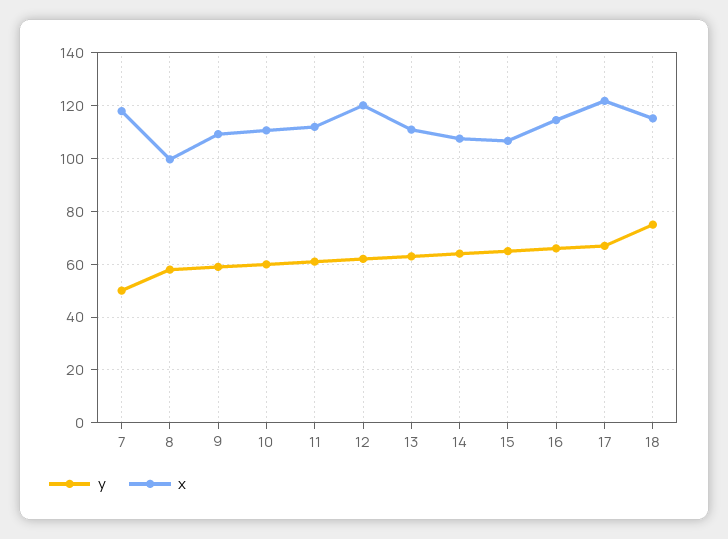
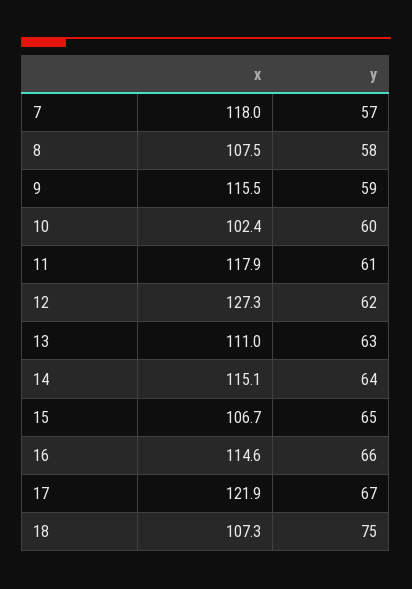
  {
    "y": {
-     "7": 50,
+     "7": 57,
      "8": 58,
      "9": 59,
      "10": 60,
      "11": 61,
      "12": 62,
      "13": 63,
      "14": 64,
      "15": 65,
      "16": 66,
      "17": 67,
      "18": 75
    },
    "x": {
      "7": 118,
-     "8": 100,
+     "8": 107.5,
-     "9": 110,
+     "9": 115.5,
-     "10": 110,
+     "10": 102.4,
-     "11": 112.5,
+     "11": 117.9,
-     "12": 120,
+     "12": 127.3,
      "13": 111,
-     "14": 107.5,
+     "14": 115.1,
      "15": 106.7,
      "16": 114.6,
      "17": 121.9,
-     "18": 115
+     "18": 107.3
    }
  }

